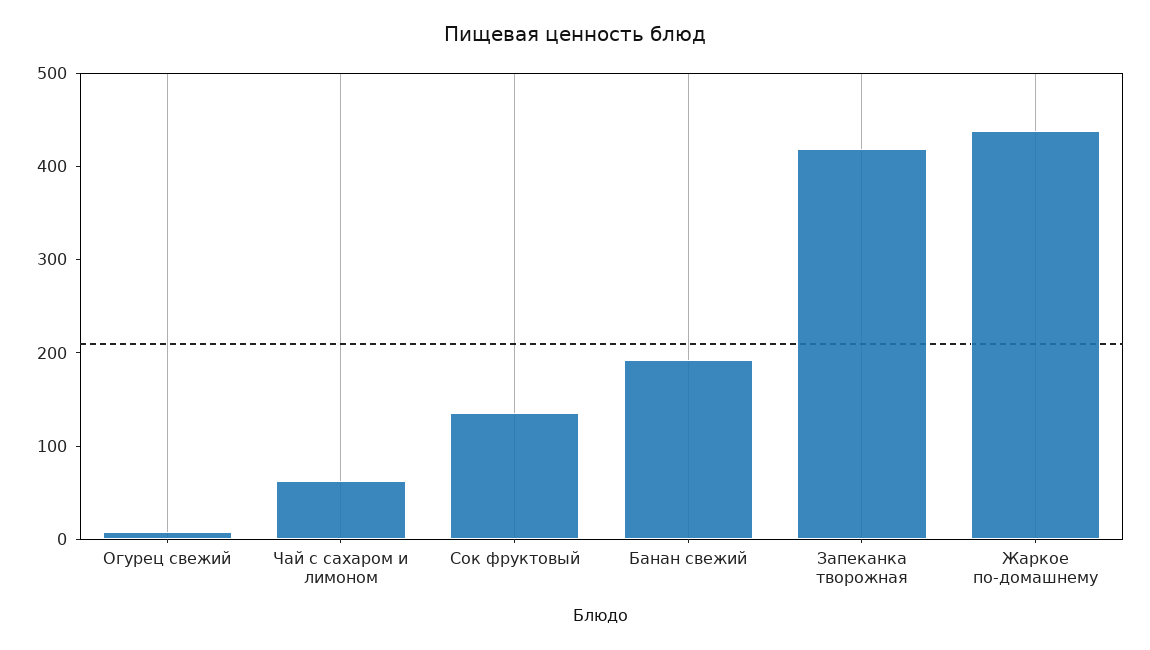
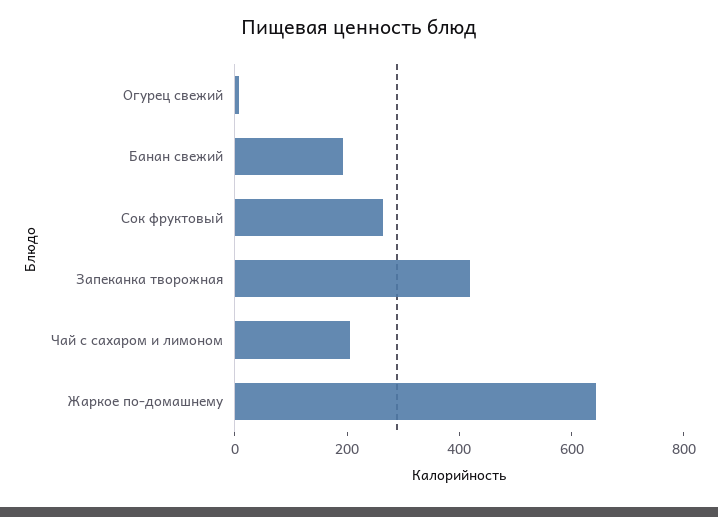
  {
    "Огурец свежий": 0,
-   "Чай с сахаром и лимоном": 60,
+   "Чай с сахаром и лимоном": 200,
-   "Сок фруктовый": 140,
+   "Сок фруктовый": 250,
    "Банан свежий": 200,
    "Запеканка творожная": 420,
-   "Жаркое по-домашнему": 440
+   "Жаркое по-домашнему": 650
  }

